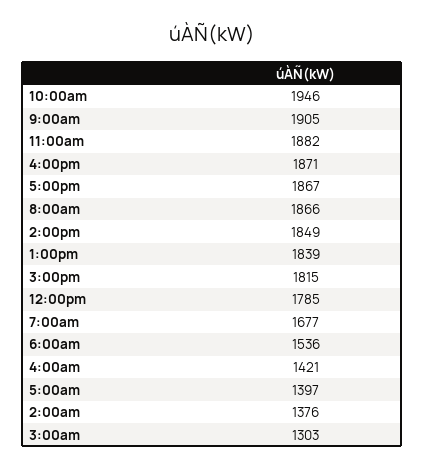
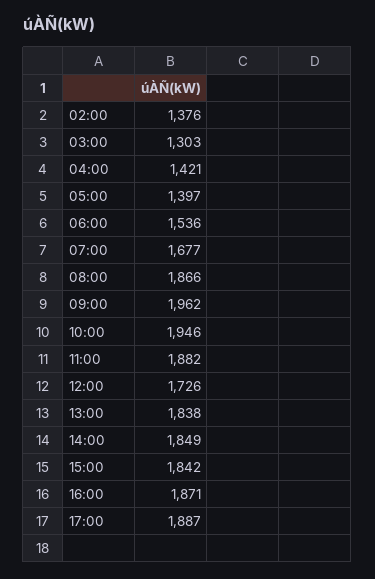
  {
    "10:00am": 1946,
-   "9:00am": 1905,
+   "9:00am": 1962,
    "11:00am": 1882,
    "4:00pm": 1871,
-   "5:00pm": 1867,
+   "5:00pm": 1887,
    "8:00am": 1866,
    "2:00pm": 1849,
-   "1:00pm": 1839,
+   "1:00pm": 1838,
-   "3:00pm": 1815,
+   "3:00pm": 1842,
-   "12:00pm": 1785,
+   "12:00pm": 1726,
    "7:00am": 1677,
    "6:00am": 1536,
    "4:00am": 1421,
    "5:00am": 1397,
    "2:00am": 1376,
    "3:00am": 1303
  }

